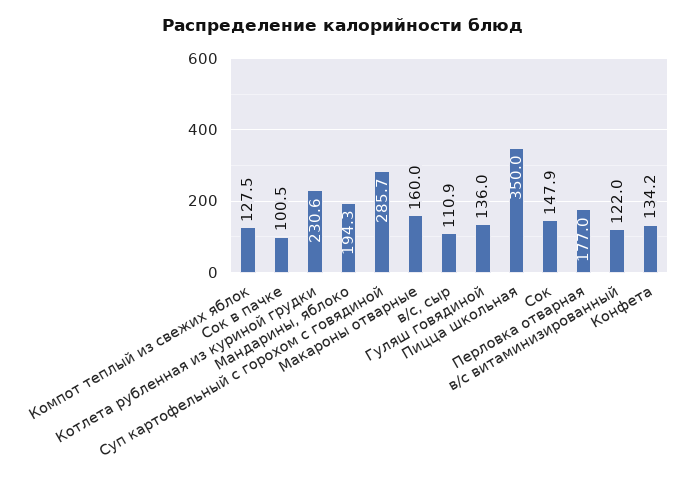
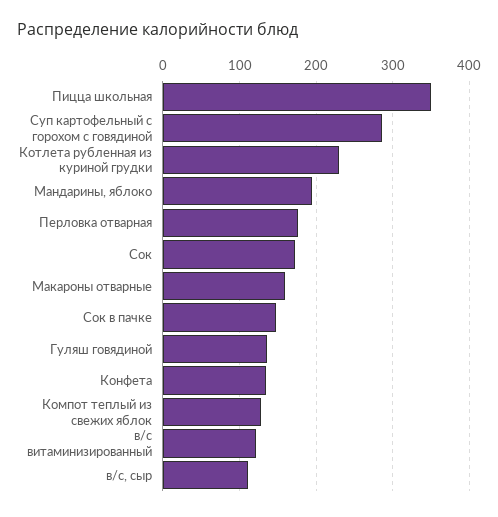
  {
    "Компот теплый из свежих яблок": 127.5,
-   "Сок в пачке": 100.5,
+   "Сок в пачке": 150,
    "Котлета рубленная из куриной грудки": 230.6,
    "Мандарины, яблоко": 194.3,
    "Суп картофельный с горохом с говядиной": 285.7,
    "Макароны отварные": 160,
    "в/с, сыр": 110.9,
    "Гуляш говядиной": 136,
    "Пицца школьная": 350,
-   "Сок": 147.9,
+   "Сок": 170,
    "Перловка отварная": 177,
    "в/с витаминизированный": 122,
    "Конфета": 134.2
  }

